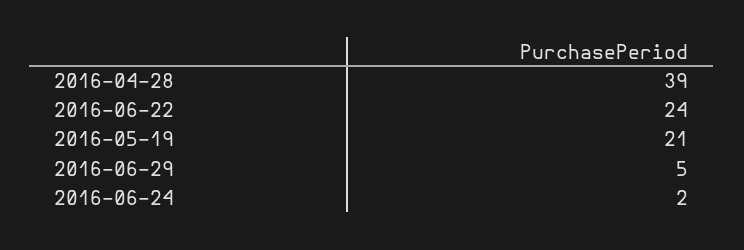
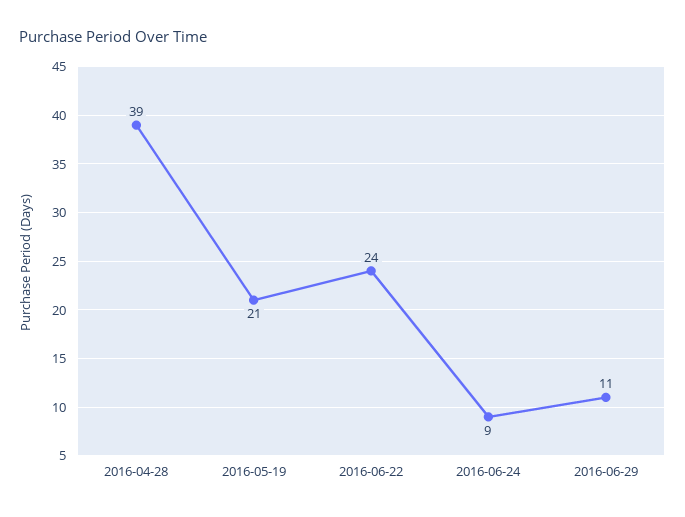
  {
    "2016-04-28": 39,
    "2016-06-22": 24,
    "2016-05-19": 21,
-   "2016-06-29": 5,
+   "2016-06-29": 11,
-   "2016-06-24": 2
+   "2016-06-24": 9
  }

